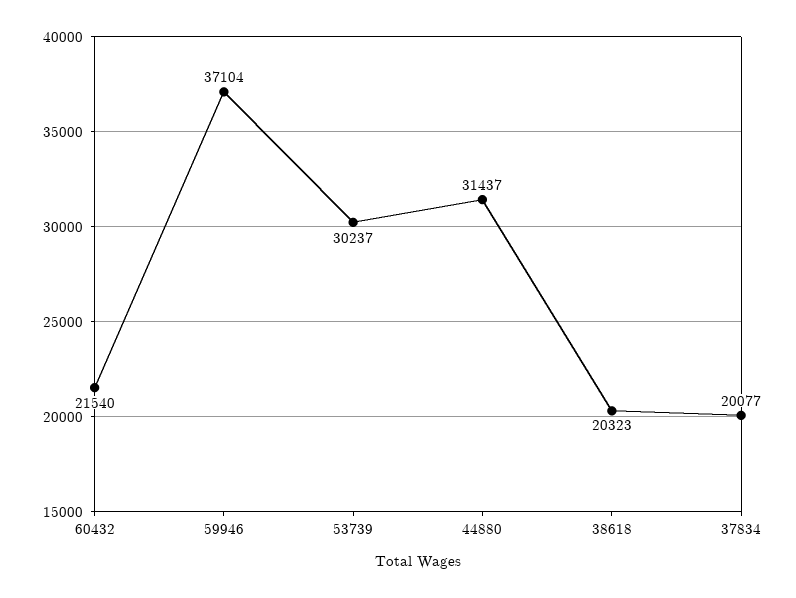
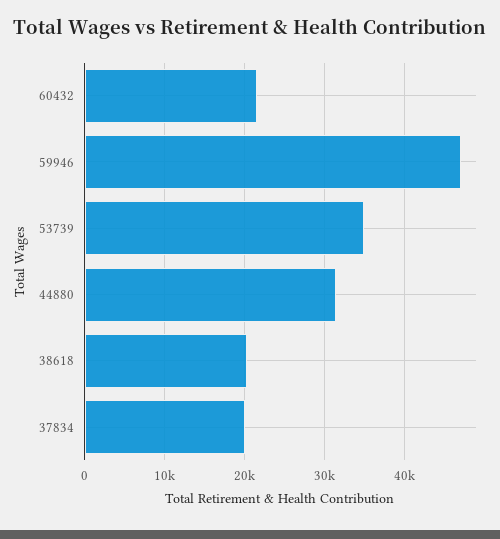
  {
    "60432": 21540,
-   "59946": 37104,
+   "59946": 47000,
-   "53739": 30237,
+   "53739": 35000,
    "44880": 31437,
    "38618": 20323,
    "37834": 20077
  }

